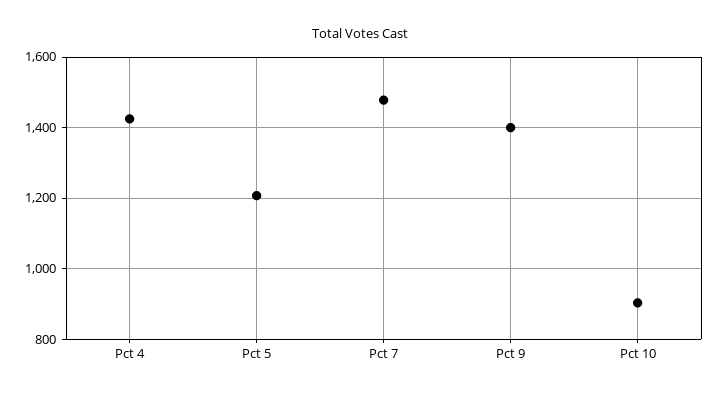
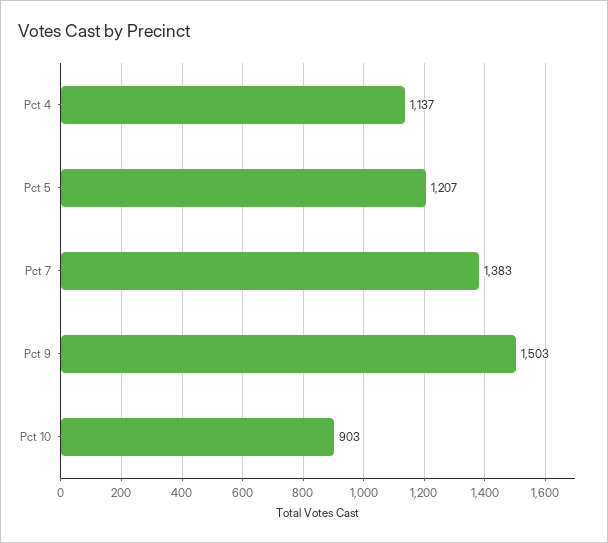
  {
-   "Pct 4": 1420,
+   "Pct 4": 1137,
    "Pct 5": 1207,
-   "Pct 7": 1480,
+   "Pct 7": 1383,
-   "Pct 9": 1400,
+   "Pct 9": 1503,
    "Pct 10": 903
  }

